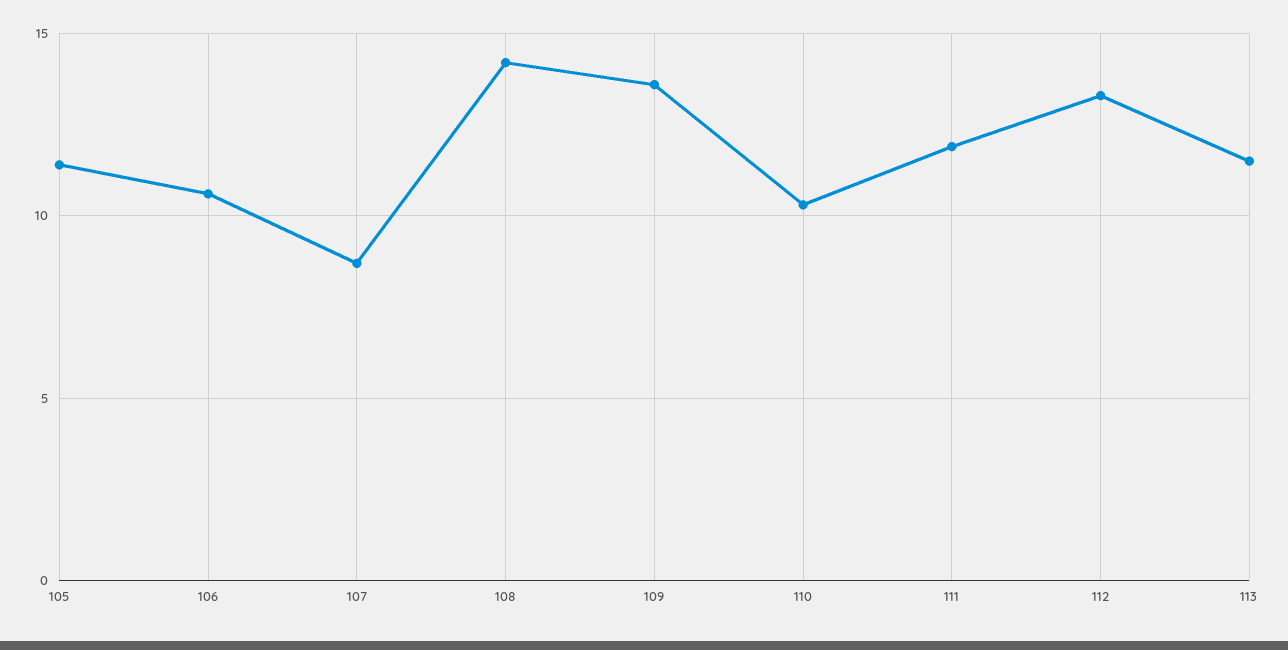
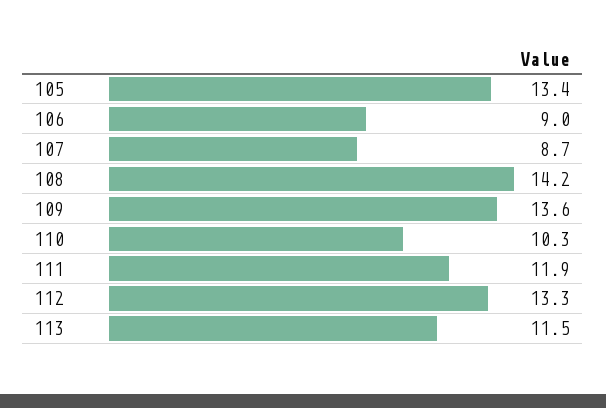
  {
-   "105": 11.5,
+   "105": 13.4,
-   "106": 10.5,
+   "106": 9,
    "107": 8.7,
    "108": 14.2,
    "109": 13.6,
    "110": 10.3,
    "111": 11.9,
    "112": 13.3,
    "113": 11.5
  }

